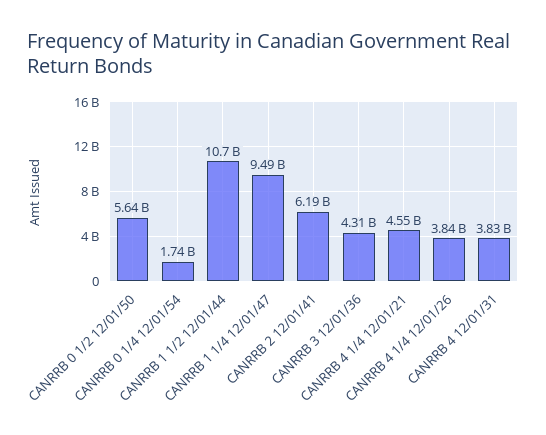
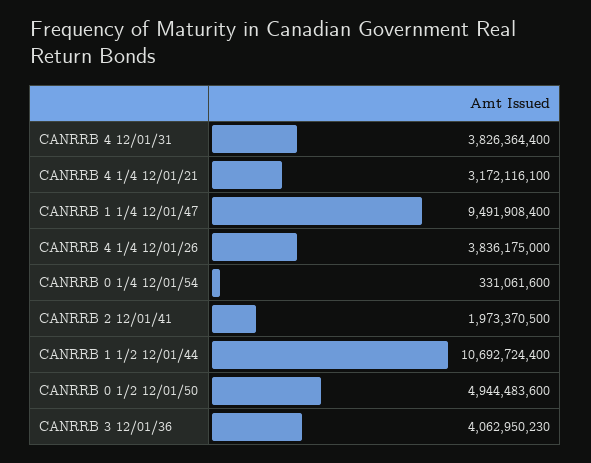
  {
-   "CANRRB 0 1/2 12/01/50": 5640000000,
+   "CANRRB 0 1/2 12/01/50": 4944483600,
-   "CANRRB 0 1/4 12/01/54": 1740000000,
+   "CANRRB 0 1/4 12/01/54": 331061600,
    "CANRRB 1 1/2 12/01/44": 10692724400,
    "CANRRB 1 1/4 12/01/47": 9491908400,
-   "CANRRB 2 12/01/41": 6190000000,
+   "CANRRB 2 12/01/41": 1973370500,
-   "CANRRB 3 12/01/36": 4310000000,
+   "CANRRB 3 12/01/36": 4062950230,
-   "CANRRB 4 1/4 12/01/21": 4550000000,
+   "CANRRB 4 1/4 12/01/21": 3172116100,
    "CANRRB 4 1/4 12/01/26": 3836175000,
    "CANRRB 4 12/01/31": 3826364400
  }

